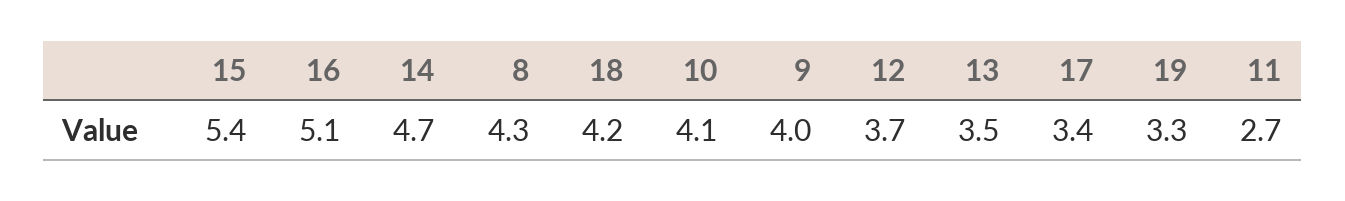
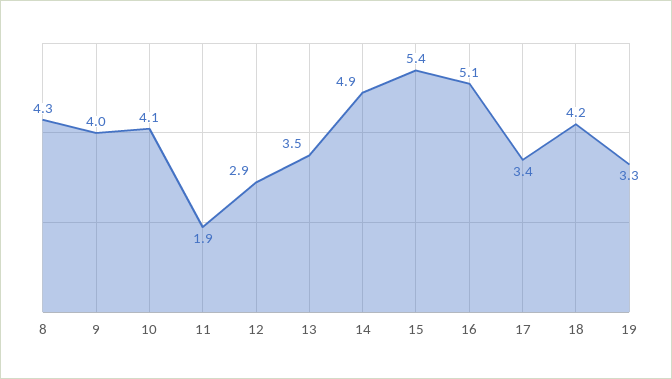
  {
    "15": 5.4,
    "16": 5.1,
-   "14": 4.7,
+   "14": 4.9,
    "8": 4.3,
    "18": 4.2,
    "10": 4.1,
    "9": 4,
-   "12": 3.7,
+   "12": 2.9,
    "13": 3.5,
    "17": 3.4,
    "19": 3.3,
-   "11": 2.7
+   "11": 1.9
  }

